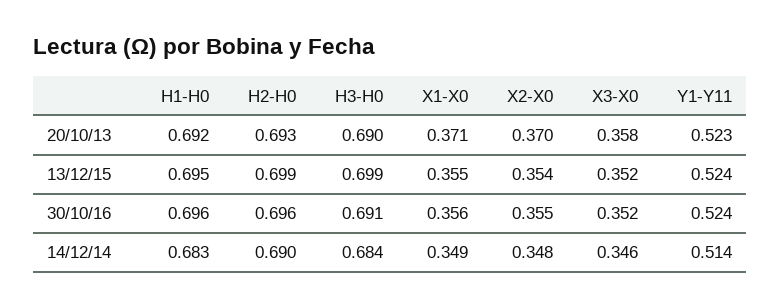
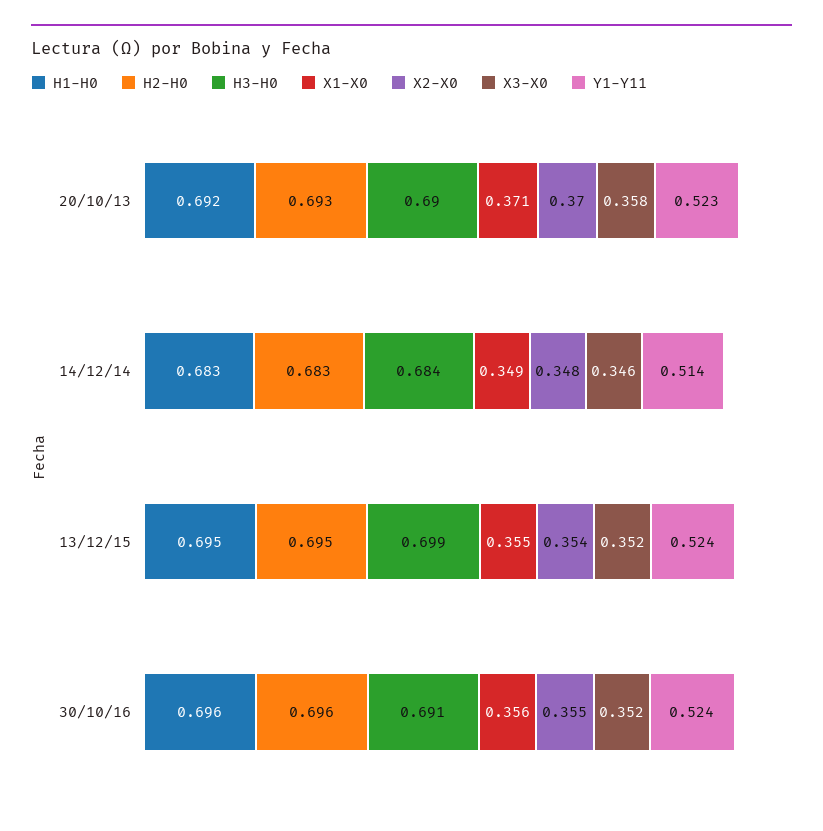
  {
    "H1-H0": {
      "20/10/13": 0.692,
      "13/12/15": 0.695,
      "30/10/16": 0.696,
      "14/12/14": 0.683
    },
    "H2-H0": {
      "20/10/13": 0.693,
-     "13/12/15": 0.699,
+     "13/12/15": 0.695,
      "30/10/16": 0.696,
-     "14/12/14": 0.69
+     "14/12/14": 0.683
    },
    "H3-H0": {
      "20/10/13": 0.69,
      "13/12/15": 0.699,
      "30/10/16": 0.691,
      "14/12/14": 0.684
    },
    "X1-X0": {
      "20/10/13": 0.371,
      "13/12/15": 0.355,
      "30/10/16": 0.356,
      "14/12/14": 0.349
    },
    "X2-X0": {
      "20/10/13": 0.37,
      "13/12/15": 0.354,
      "30/10/16": 0.355,
      "14/12/14": 0.348
    },
    "X3-X0": {
      "20/10/13": 0.358,
      "13/12/15": 0.352,
      "30/10/16": 0.352,
      "14/12/14": 0.346
    },
    "Y1-Y11": {
      "20/10/13": 0.523,
      "13/12/15": 0.524,
      "30/10/16": 0.524,
      "14/12/14": 0.514
    }
  }

